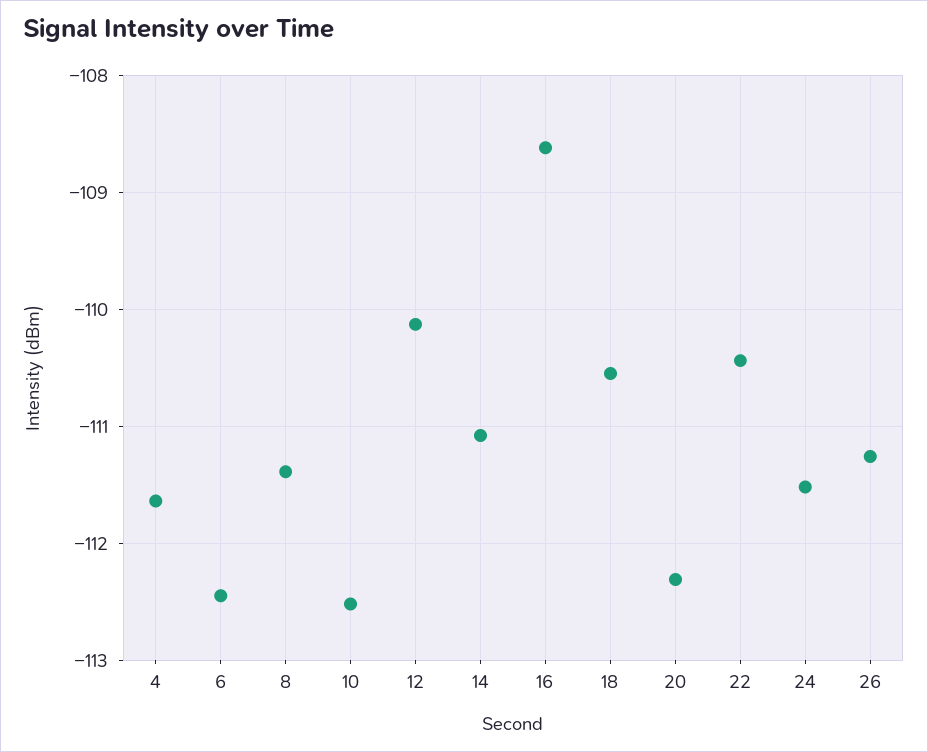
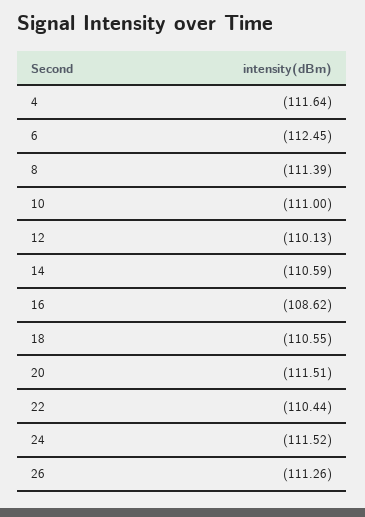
  {
    "4": -111.64,
    "6": -112.45,
    "8": -111.39,
-   "10": -112.5,
+   "10": -111,
    "12": -110.13,
-   "14": -111.1,
+   "14": -110.59,
    "16": -108.62,
    "18": -110.55,
-   "20": -112.3,
+   "20": -111.51,
    "22": -110.44,
    "24": -111.52,
    "26": -111.26
  }

